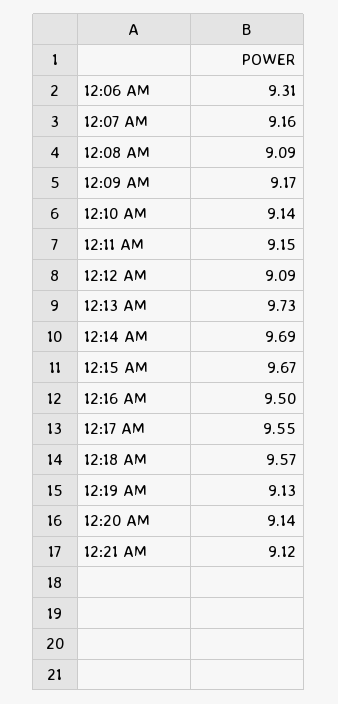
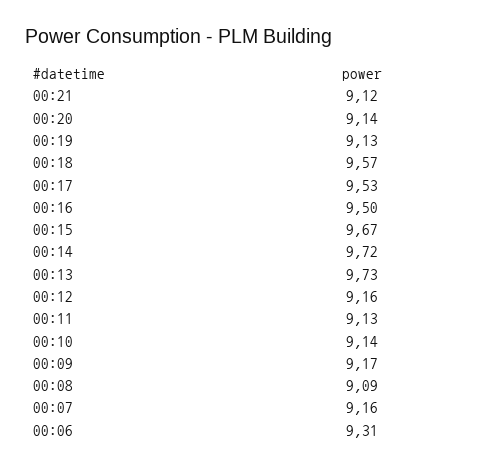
  {
    "12:06 AM": 9.31,
    "12:07 AM": 9.16,
    "12:08 AM": 9.09,
    "12:09 AM": 9.17,
    "12:10 AM": 9.14,
-   "12:11 AM": 9.15,
+   "12:11 AM": 9.13,
-   "12:12 AM": 9.09,
+   "12:12 AM": 9.16,
    "12:13 AM": 9.73,
-   "12:14 AM": 9.69,
+   "12:14 AM": 9.72,
    "12:15 AM": 9.67,
    "12:16 AM": 9.5,
-   "12:17 AM": 9.55,
+   "12:17 AM": 9.53,
    "12:18 AM": 9.57,
    "12:19 AM": 9.13,
    "12:20 AM": 9.14,
    "12:21 AM": 9.12
  }

